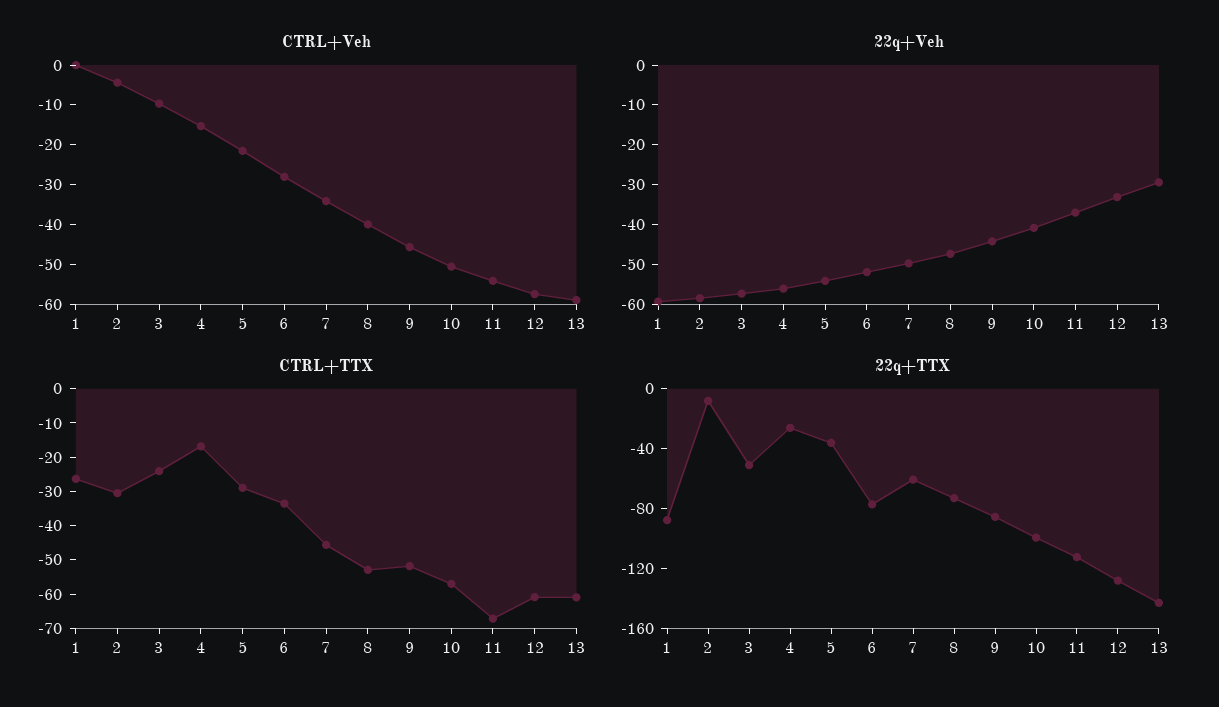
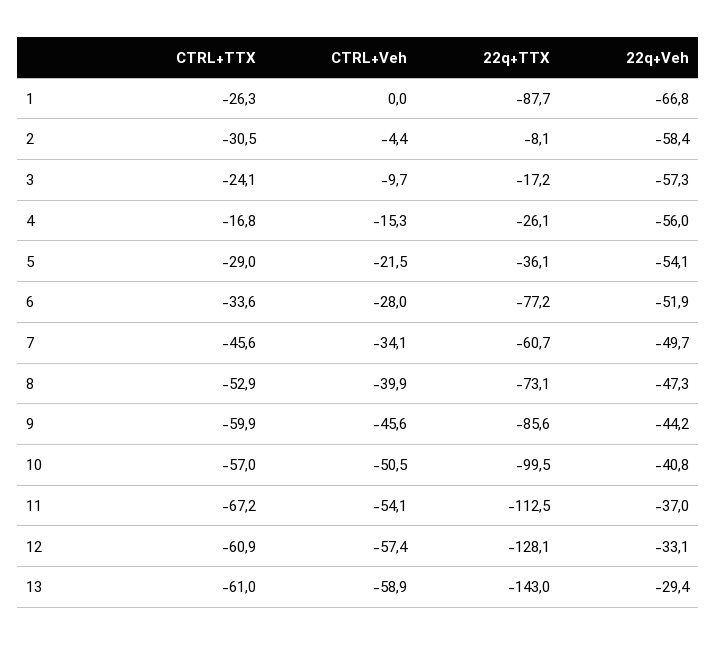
  {
    "CTRL+Veh": {
      "1": 0,
      "2": -4.4,
      "3": -9.7,
      "4": -15.3,
      "5": -21.5,
      "6": -28,
      "7": -34.1,
      "8": -39.9,
      "9": -45.6,
      "10": -50.5,
      "11": -54.1,
      "12": -57.4,
      "13": -58.9
    },
    "22q+Veh": {
-     "1": -60,
+     "1": -66.8,
      "2": -58.4,
      "3": -57.3,
      "4": -56,
      "5": -54.1,
      "6": -51.9,
      "7": -49.7,
      "8": -47.3,
      "9": -44.2,
      "10": -40.8,
      "11": -37,
      "12": -33.1,
      "13": -29.4
    },
    "CTRL+TTX": {
      "1": -26.3,
      "2": -30.5,
      "3": -24.1,
      "4": -16.8,
      "5": -29,
      "6": -33.6,
      "7": -45.6,
      "8": -52.9,
-     "9": -52.5,
+     "9": -59.9,
      "10": -57,
      "11": -67.2,
      "12": -60.9,
      "13": -61
    },
    "22q+TTX": {
      "1": -87.7,
      "2": -8.1,
-     "3": -50,
+     "3": -17.2,
      "4": -26.1,
      "5": -36.1,
      "6": -77.2,
      "7": -60.7,
      "8": -73.1,
      "9": -85.6,
      "10": -99.5,
      "11": -112.5,
      "12": -128.1,
      "13": -143
    }
  }

